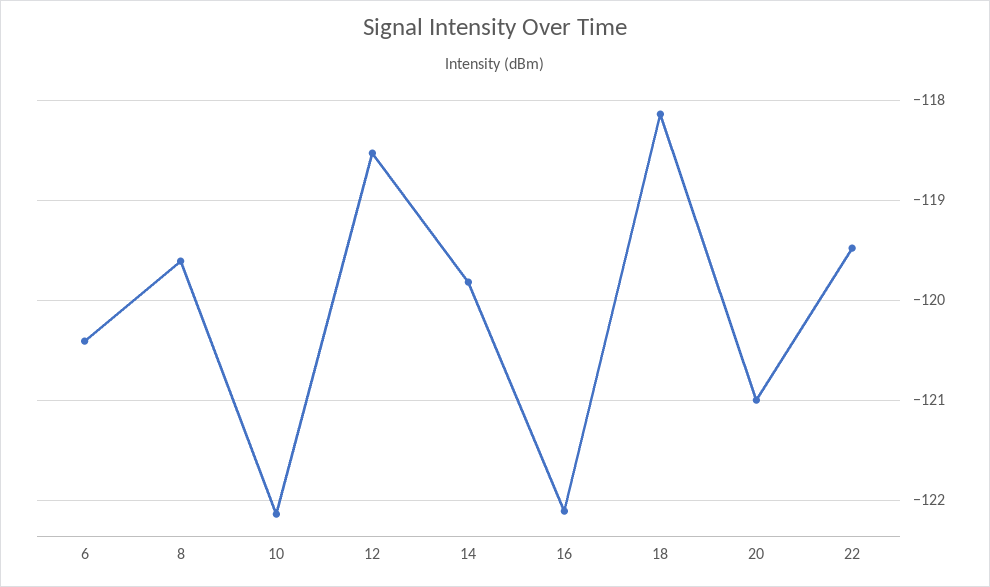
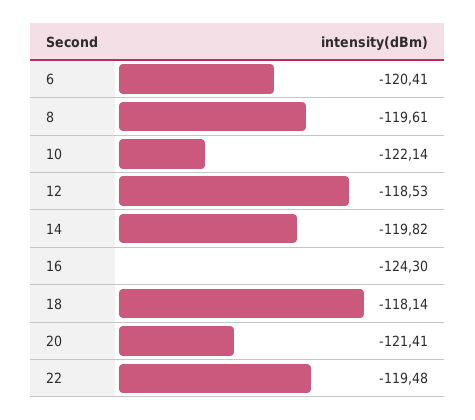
  {
    "6": -120.41,
    "8": -119.61,
    "10": -122.14,
    "12": -118.53,
    "14": -119.82,
-   "16": -122.1,
+   "16": -124.3,
    "18": -118.14,
-   "20": -121,
+   "20": -121.41,
    "22": -119.48
  }

